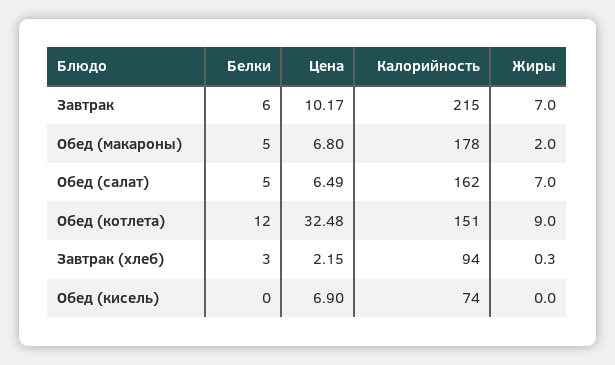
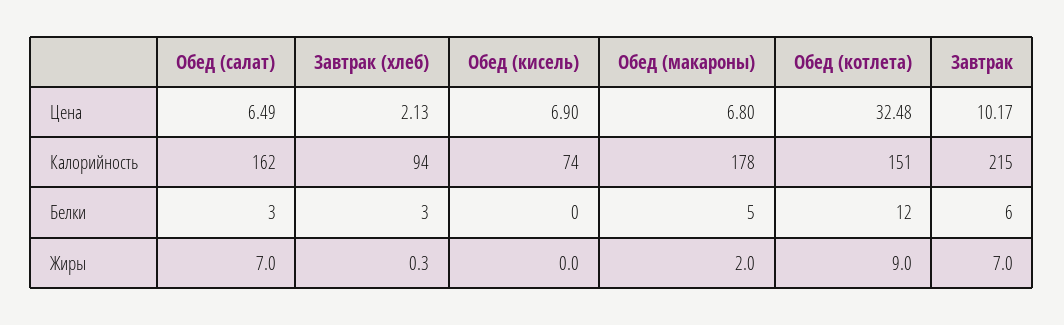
  {
    "Белки": {
      "Завтрак": 6,
      "Обед (макароны)": 5,
-     "Обед (салат)": 5,
+     "Обед (салат)": 3,
      "Обед (котлета)": 12,
      "Завтрак (хлеб)": 3,
      "Обед (кисель)": 0
    },
    "Цена": {
      "Завтрак": 10.17,
      "Обед (макароны)": 6.8,
      "Обед (салат)": 6.49,
      "Обед (котлета)": 32.48,
-     "Завтрак (хлеб)": 2.15,
+     "Завтрак (хлеб)": 2.13,
      "Обед (кисель)": 6.9
    },
    "Калорийность": {
      "Завтрак": 215,
      "Обед (макароны)": 178,
      "Обед (салат)": 162,
      "Обед (котлета)": 151,
      "Завтрак (хлеб)": 94,
      "Обед (кисель)": 74
    },
    "Жиры": {
      "Завтрак": 7,
      "Обед (макароны)": 2,
      "Обед (салат)": 7,
      "Обед (котлета)": 9,
      "Завтрак (хлеб)": 0.3,
      "Обед (кисель)": 0
    }
  }

